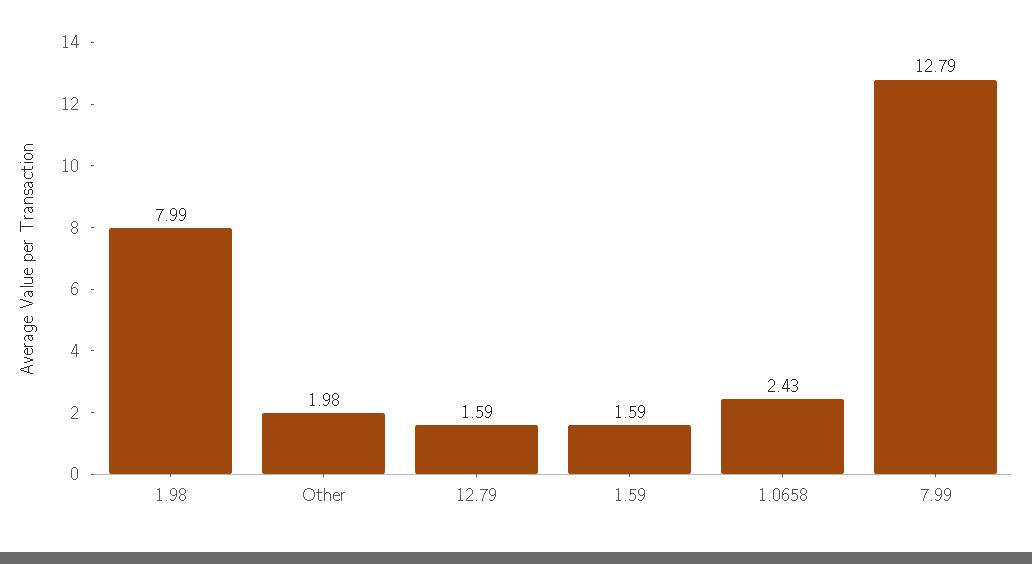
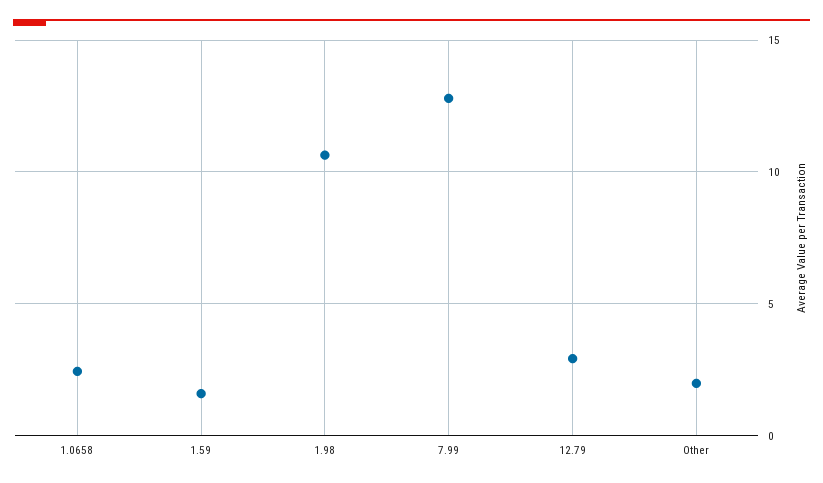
  {
-   "1.98": 7.99,
+   "1.98": 10.5,
    "Other": 1.98,
-   "12.79": 1.59,
+   "12.79": 3,
    "1.59": 1.59,
    "1.0658": 2.43,
    "7.99": 12.79
  }

